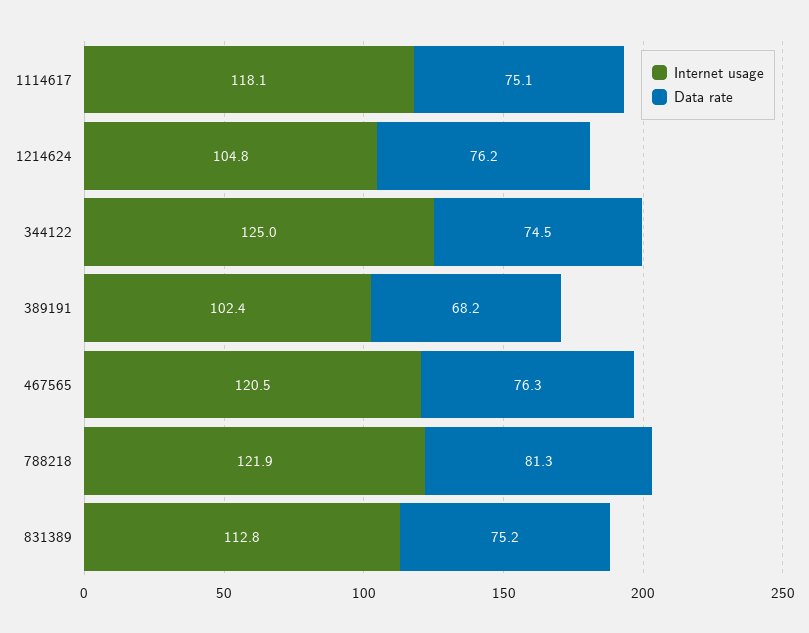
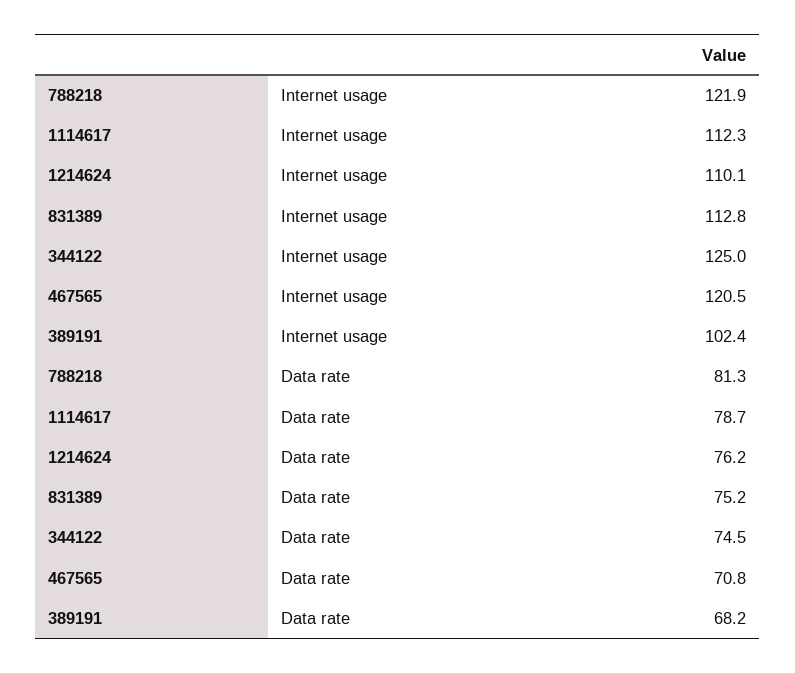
  {
    "Internet usage": {
-     "1114617": 118.1,
+     "1114617": 112.3,
-     "1214624": 104.8,
+     "1214624": 110.1,
      "344122": 125,
      "389191": 102.4,
      "467565": 120.5,
      "788218": 121.9,
      "831389": 112.8
    },
    "Data rate": {
-     "1114617": 75.1,
+     "1114617": 78.7,
      "1214624": 76.2,
      "344122": 74.5,
      "389191": 68.2,
-     "467565": 76.3,
+     "467565": 70.8,
      "788218": 81.3,
      "831389": 75.2
    }
  }

